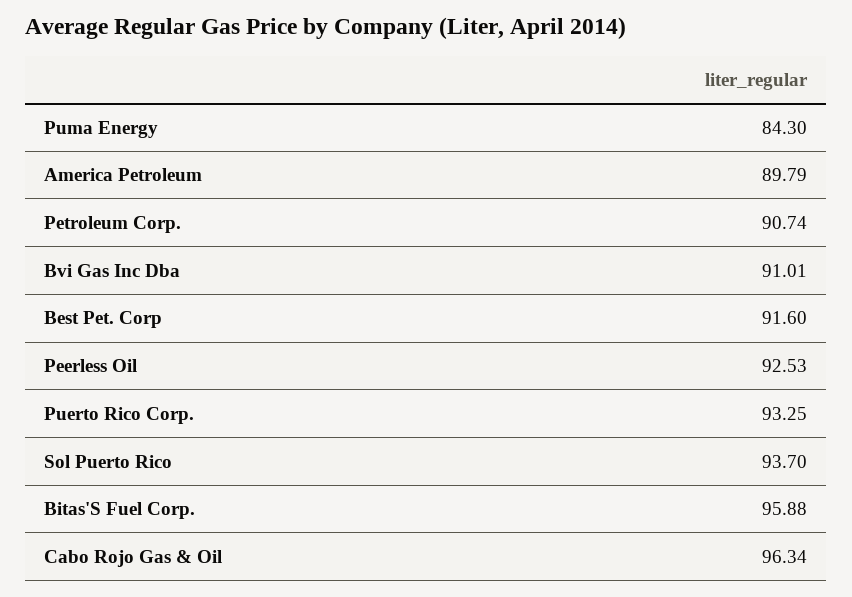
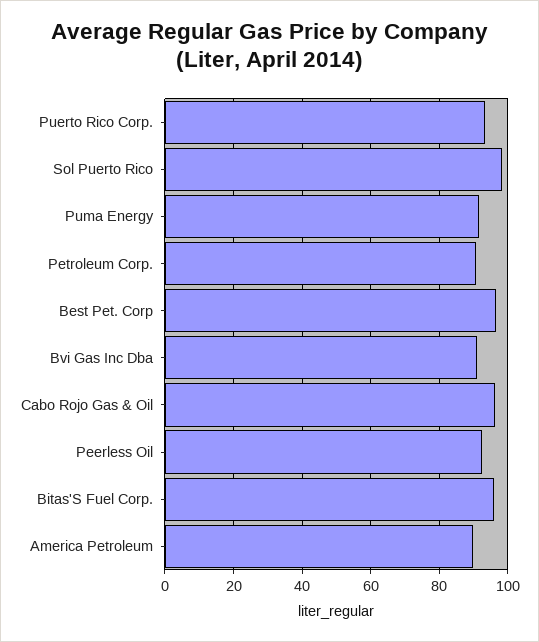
  {
-   "Puma Energy": 84.3,
+   "Puma Energy": 92,
    "America Petroleum": 89.79,
    "Petroleum Corp.": 90.74,
    "Bvi Gas Inc Dba": 91.01,
-   "Best Pet. Corp": 91.6,
+   "Best Pet. Corp": 96,
    "Peerless Oil": 92.53,
    "Puerto Rico Corp.": 93.25,
-   "Sol Puerto Rico": 93.7,
+   "Sol Puerto Rico": 98,
    "Bitas'S Fuel Corp.": 95.88,
    "Cabo Rojo Gas & Oil": 96.34
  }

